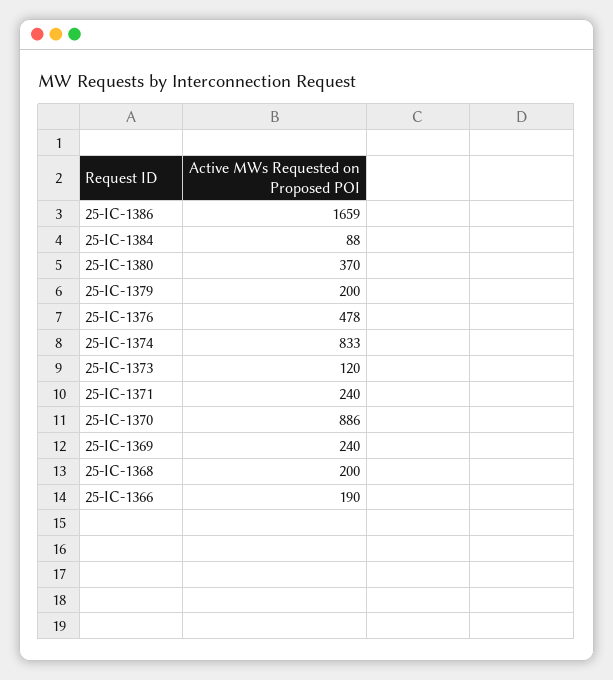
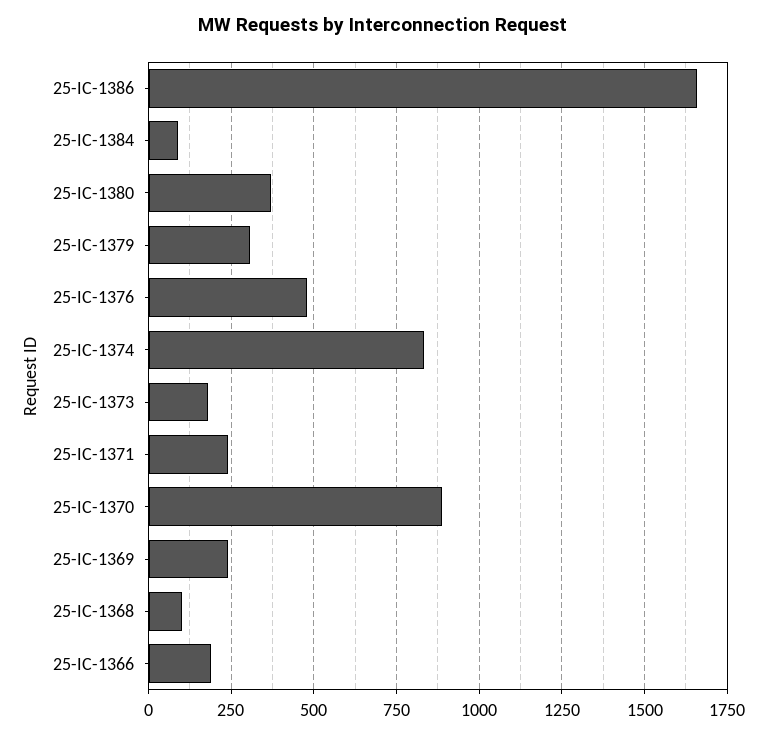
  {
    "25-IC-1386": 1659,
    "25-IC-1384": 88,
    "25-IC-1380": 370,
-   "25-IC-1379": 200,
+   "25-IC-1379": 300,
    "25-IC-1376": 478,
    "25-IC-1374": 833,
-   "25-IC-1373": 120,
+   "25-IC-1373": 175,
    "25-IC-1371": 240,
    "25-IC-1370": 886,
    "25-IC-1369": 240,
-   "25-IC-1368": 200,
+   "25-IC-1368": 100,
    "25-IC-1366": 190
  }

